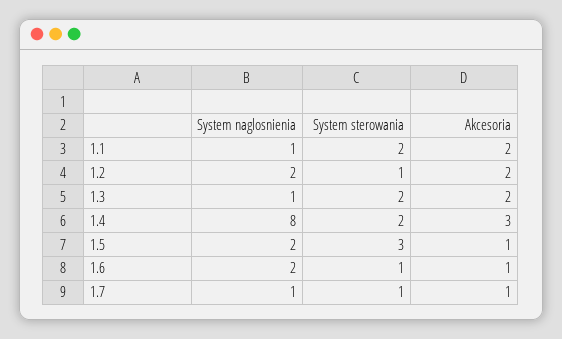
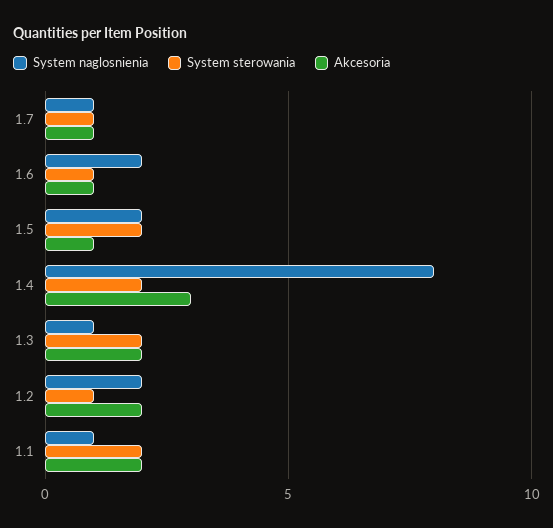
  {
    "System naglosnienia": {
      "1.1": 1,
      "1.2": 2,
      "1.3": 1,
      "1.4": 8,
      "1.5": 2,
      "1.6": 2,
      "1.7": 1
    },
    "System sterowania": {
      "1.1": 2,
      "1.2": 1,
      "1.3": 2,
      "1.4": 2,
-     "1.5": 3,
+     "1.5": 2,
      "1.6": 1,
      "1.7": 1
    },
    "Akcesoria": {
      "1.1": 2,
      "1.2": 2,
      "1.3": 2,
      "1.4": 3,
      "1.5": 1,
      "1.6": 1,
      "1.7": 1
    }
  }

